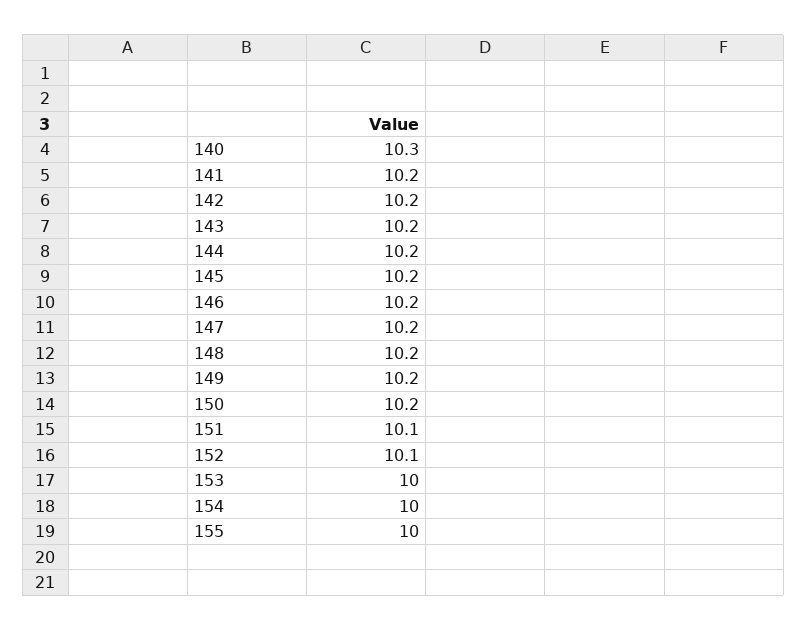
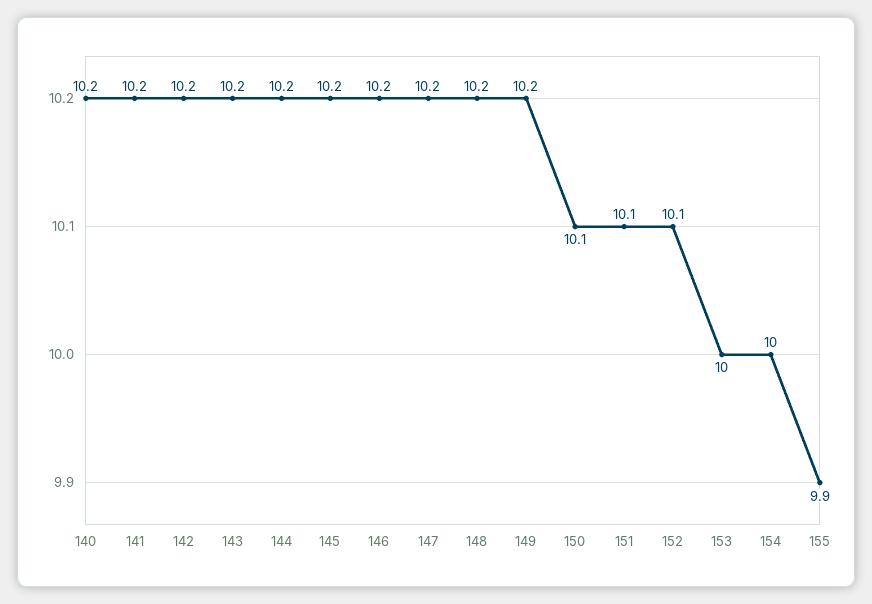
  {
-   "140": 10.3,
+   "140": 10.2,
    "141": 10.2,
    "142": 10.2,
    "143": 10.2,
    "144": 10.2,
    "145": 10.2,
    "146": 10.2,
    "147": 10.2,
    "148": 10.2,
    "149": 10.2,
-   "150": 10.2,
+   "150": 10.1,
    "151": 10.1,
    "152": 10.1,
    "153": 10,
    "154": 10,
-   "155": 10
+   "155": 9.9
  }

